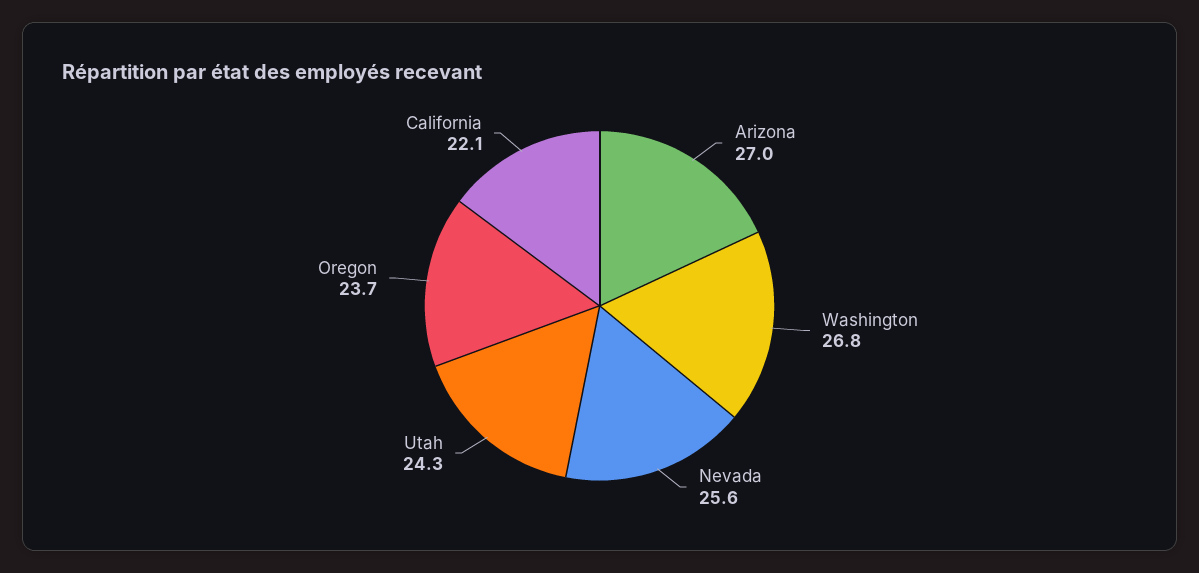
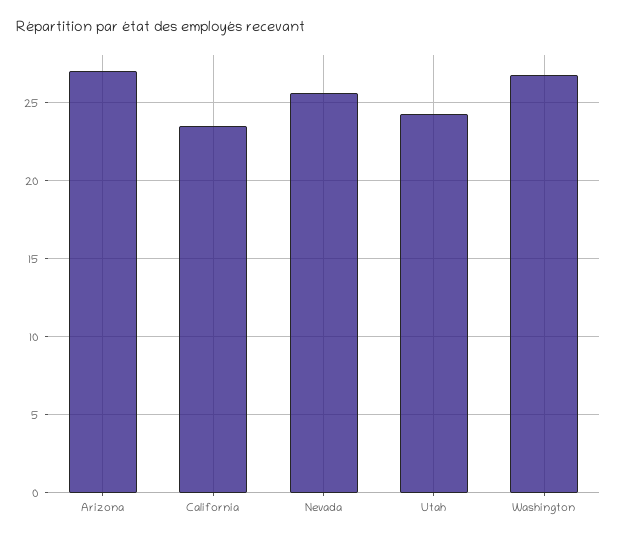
  {
    "Arizona": 27,
    "Washington": 26.8,
    "Nevada": 25.6,
    "Utah": 24.3,
-   "Oregon": 23.7,
-   "California": 22.1
+   "California": 23.5
  }

